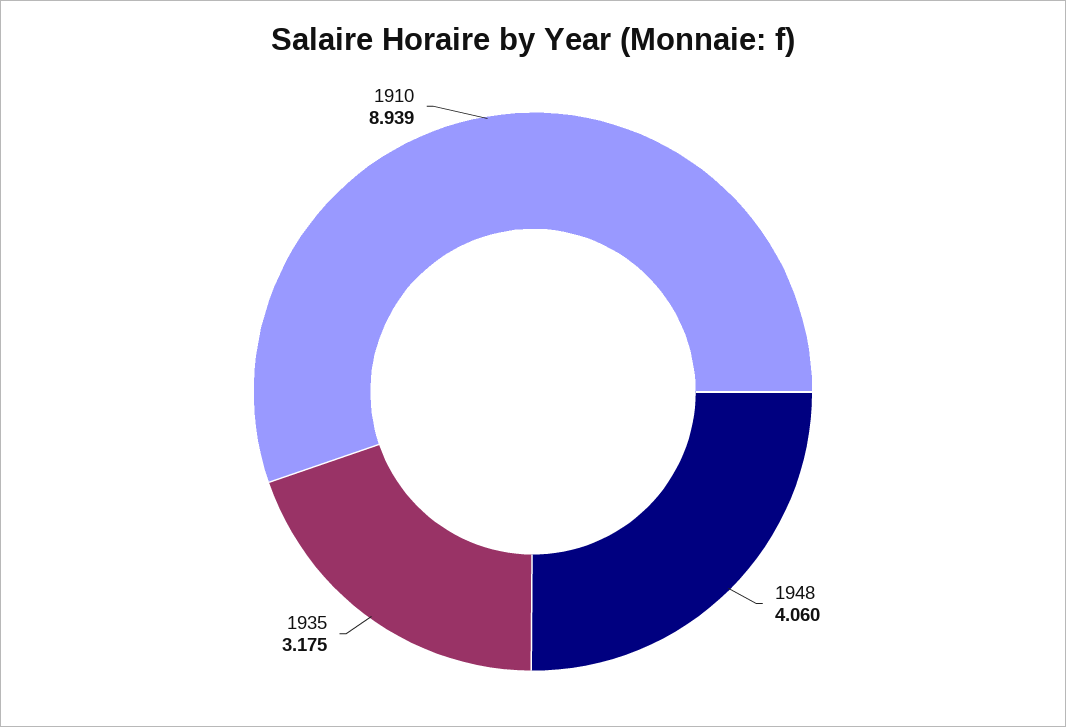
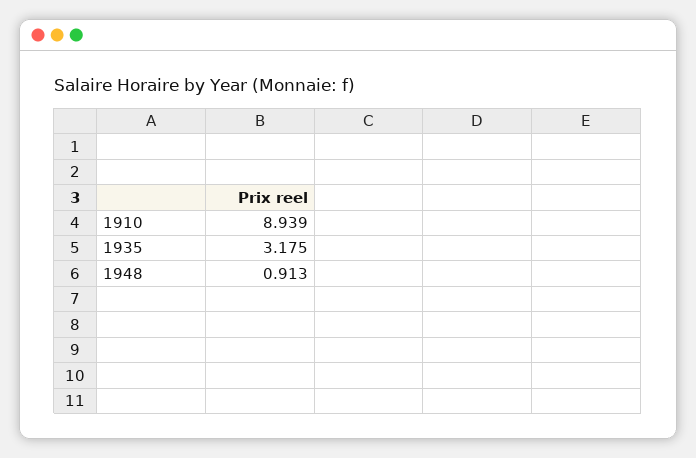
  {
-   "1948": 4.06,
+   "1948": 0.913,
    "1935": 3.175,
    "1910": 8.939
  }

